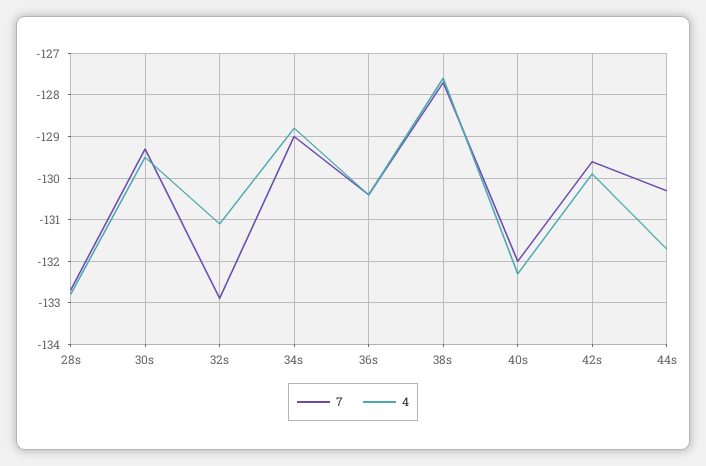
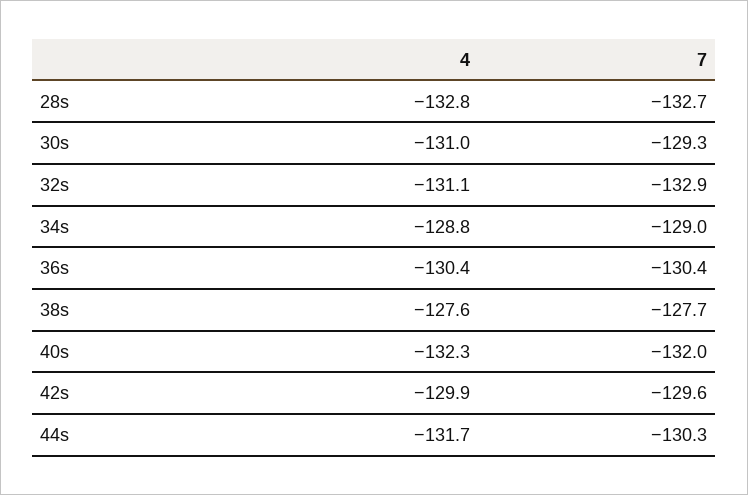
  {
    "7": {
      "28s": -132.7,
      "30s": -129.3,
      "32s": -132.9,
      "34s": -129,
      "36s": -130.4,
      "38s": -127.7,
      "40s": -132,
      "42s": -129.6,
      "44s": -130.3
    },
    "4": {
      "28s": -132.8,
-     "30s": -129.5,
+     "30s": -131,
      "32s": -131.1,
      "34s": -128.8,
      "36s": -130.4,
      "38s": -127.6,
      "40s": -132.3,
      "42s": -129.9,
      "44s": -131.7
    }
  }

